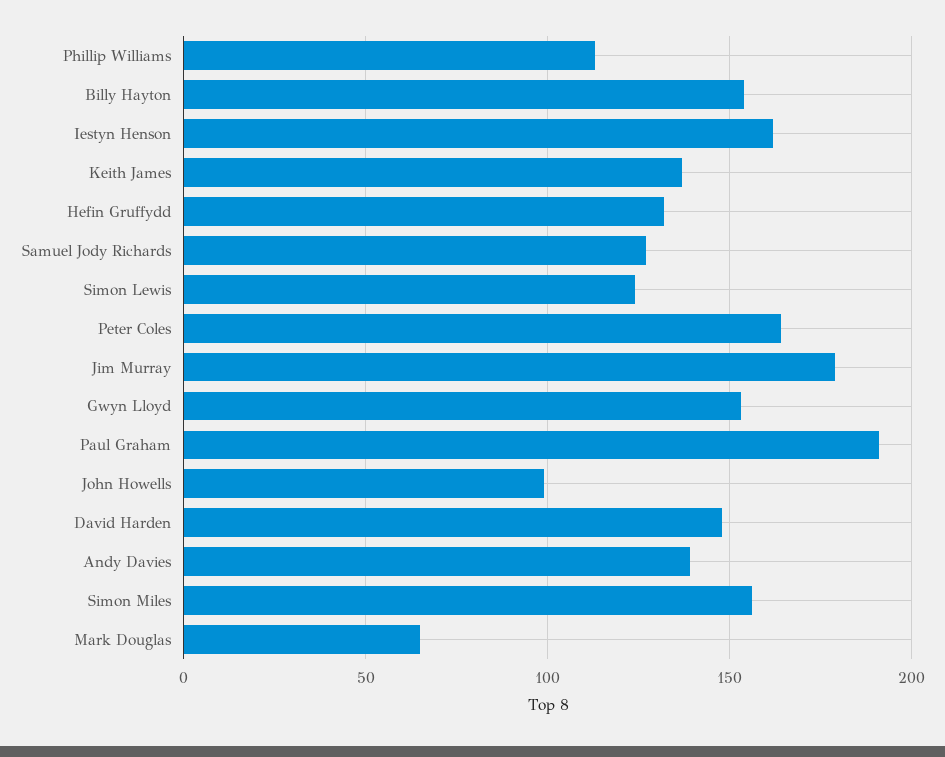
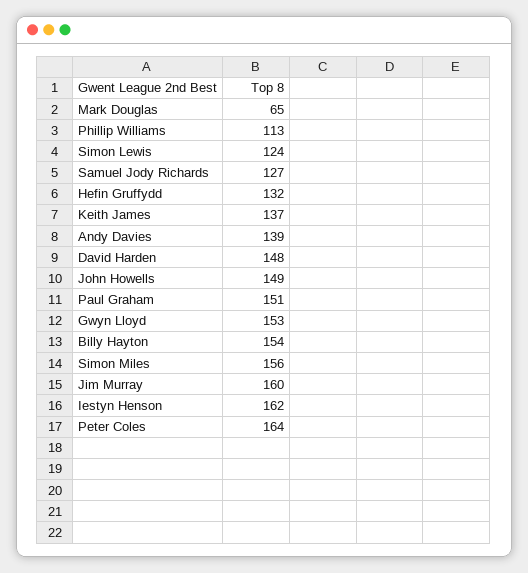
  {
    "Phillip Williams": 113,
    "Billy Hayton": 154,
    "Iestyn Henson": 162,
    "Keith James": 137,
    "Hefin Gruffydd": 132,
    "Samuel Jody Richards": 127,
    "Simon Lewis": 124,
    "Peter Coles": 164,
-   "Jim Murray": 180,
+   "Jim Murray": 160,
    "Gwyn Lloyd": 153,
-   "Paul Graham": 190,
+   "Paul Graham": 151,
-   "John Howells": 100,
+   "John Howells": 149,
    "David Harden": 148,
    "Andy Davies": 139,
    "Simon Miles": 156,
    "Mark Douglas": 65
  }

